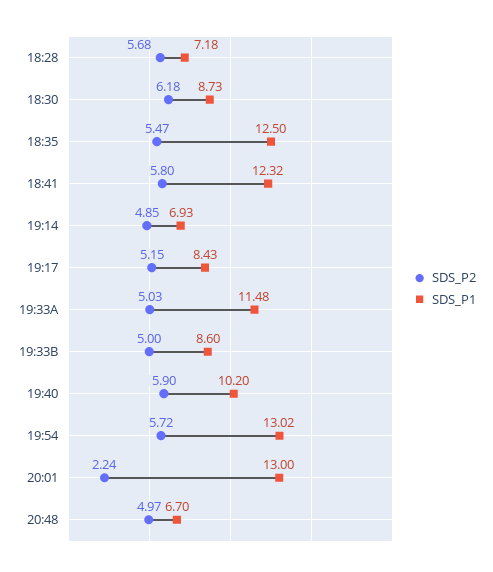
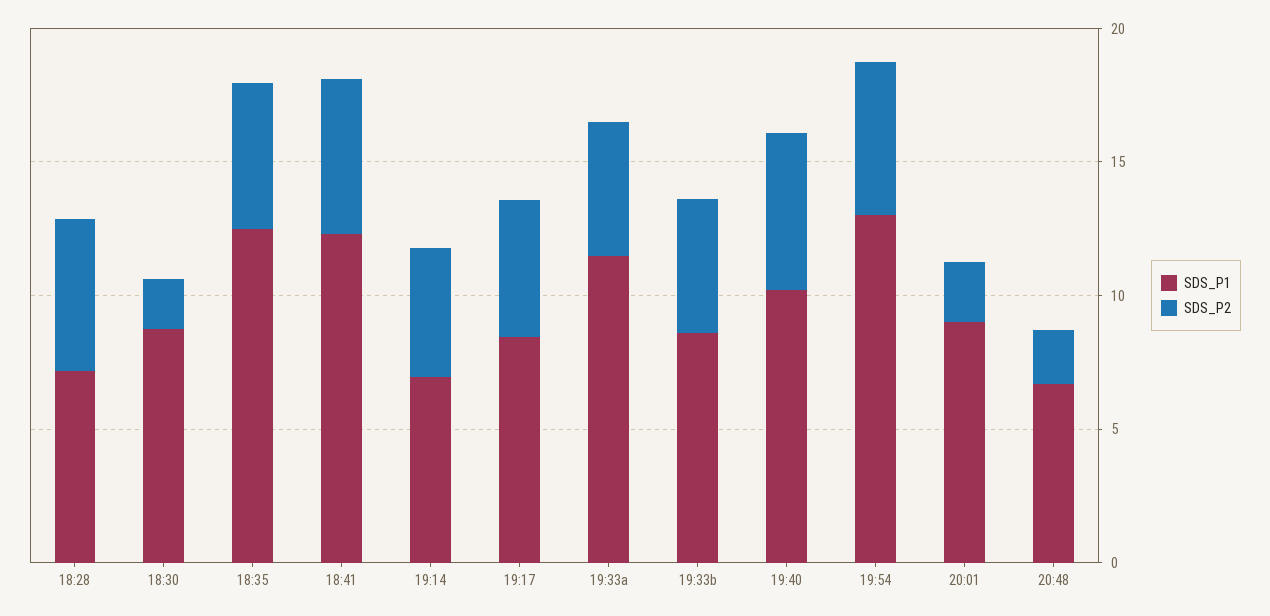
  {
    "SDS_P2": {
      "18:28": 5.68,
-     "18:30": 6.18,
+     "18:30": 2,
      "18:35": 5.47,
      "18:41": 5.8,
      "19:14": 4.85,
      "19:17": 5.15,
      "19:33A": 5.03,
      "19:33B": 5,
      "19:40": 5.9,
      "19:54": 5.72,
      "20:01": 2.24,
-     "20:48": 4.97
+     "20:48": 2
    },
    "SDS_P1": {
      "18:28": 7.18,
      "18:30": 8.73,
      "18:35": 12.5,
      "18:41": 12.32,
      "19:14": 6.93,
      "19:17": 8.43,
      "19:33A": 11.48,
      "19:33B": 8.6,
      "19:40": 10.2,
      "19:54": 13.02,
-     "20:01": 13,
+     "20:01": 9,
      "20:48": 6.7
    }
  }

